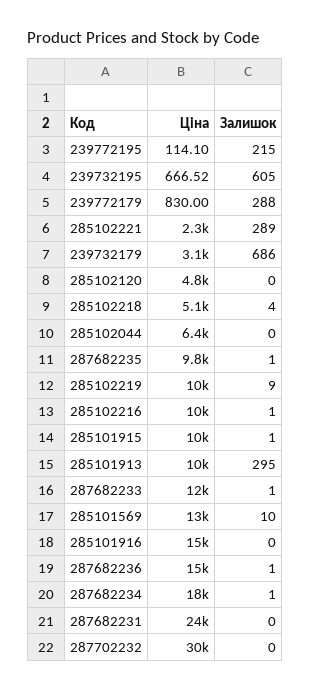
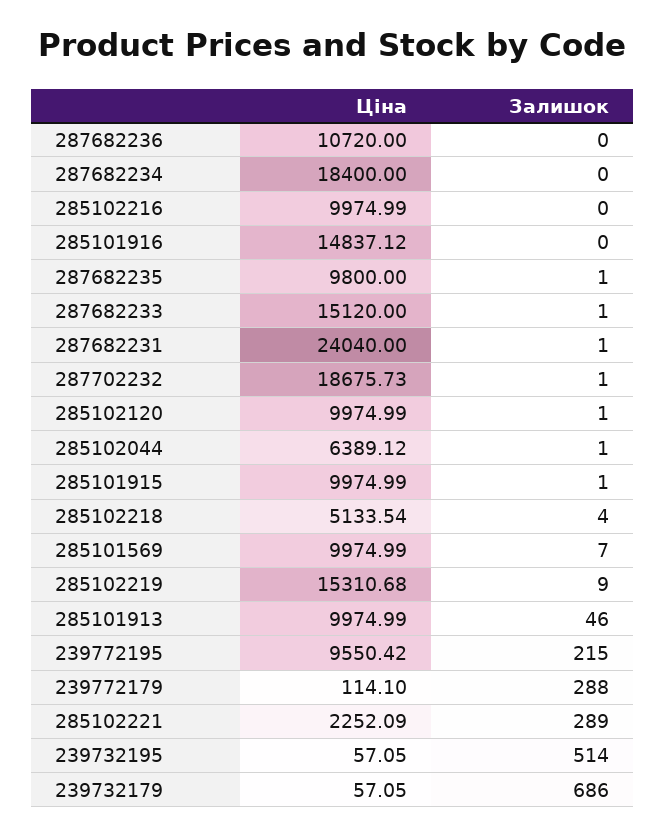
  {
    "Ціна": {
-     "239772195": 114.1,
+     "239772195": 9550.42,
-     "239732195": 666.52,
+     "239732195": 57.05,
-     "239772179": 830,
+     "239772179": 114.1,
      "285102221": 2252.09,
-     "239732179": 3100,
+     "239732179": 57.05,
-     "285102120": 4800,
+     "285102120": 9974.99,
      "285102218": 5133.54,
      "285102044": 6389.12,
      "287682235": 9800,
-     "285102219": 10000,
+     "285102219": 15310.68,
      "285102216": 9974.99,
      "285101915": 9974.99,
      "285101913": 9974.99,
-     "287682233": 12000,
+     "287682233": 15120,
-     "285101569": 13000,
+     "285101569": 9974.99,
      "285101916": 14837.12,
-     "287682236": 15000,
+     "287682236": 10720,
      "287682234": 18400,
      "287682231": 24040,
-     "287702232": 30000
+     "287702232": 18675.73
    },
    "Залишок": {
      "239772195": 215,
-     "239732195": 605,
+     "239732195": 514,
      "239772179": 288,
      "285102221": 289,
      "239732179": 686,
-     "285102120": 0,
+     "285102120": 1,
      "285102218": 4,
-     "285102044": 0,
+     "285102044": 1,
      "287682235": 1,
      "285102219": 9,
-     "285102216": 1,
+     "285102216": 0,
      "285101915": 1,
-     "285101913": 295,
+     "285101913": 46,
      "287682233": 1,
-     "285101569": 10,
+     "285101569": 7,
      "285101916": 0,
-     "287682236": 1,
+     "287682236": 0,
-     "287682234": 1,
+     "287682234": 0,
-     "287682231": 0,
+     "287682231": 1,
-     "287702232": 0
+     "287702232": 1
    }
  }

